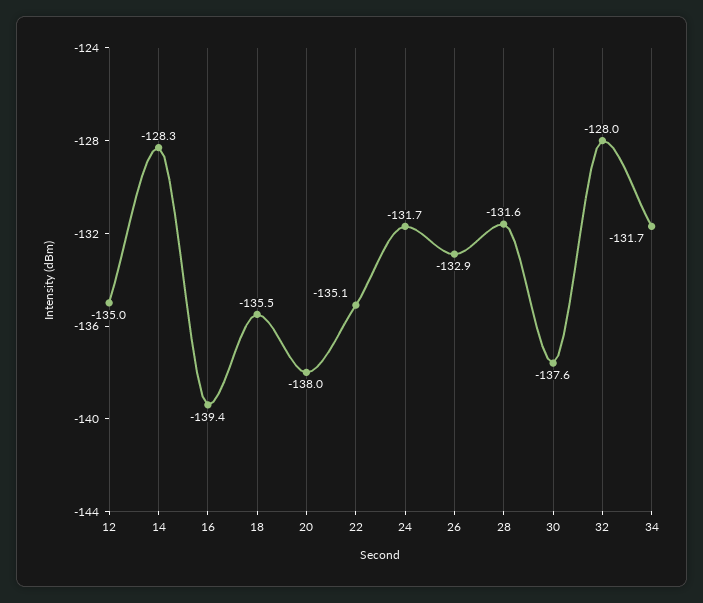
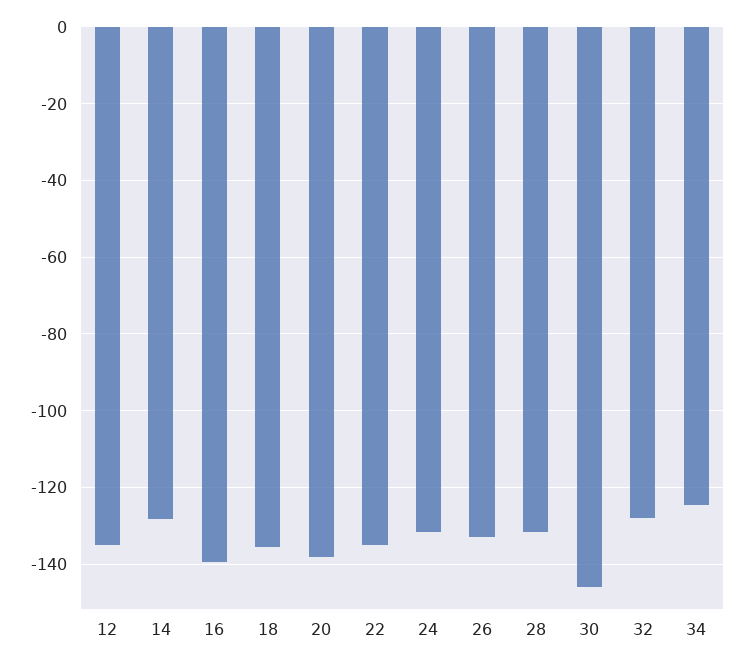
  {
    "12": -135,
    "14": -128.3,
    "16": -139.4,
    "18": -135.5,
    "20": -138,
    "22": -135.1,
    "24": -131.7,
    "26": -132.9,
    "28": -131.6,
-   "30": -137.6,
+   "30": -146,
    "32": -128,
-   "34": -131.7
+   "34": -124
  }

